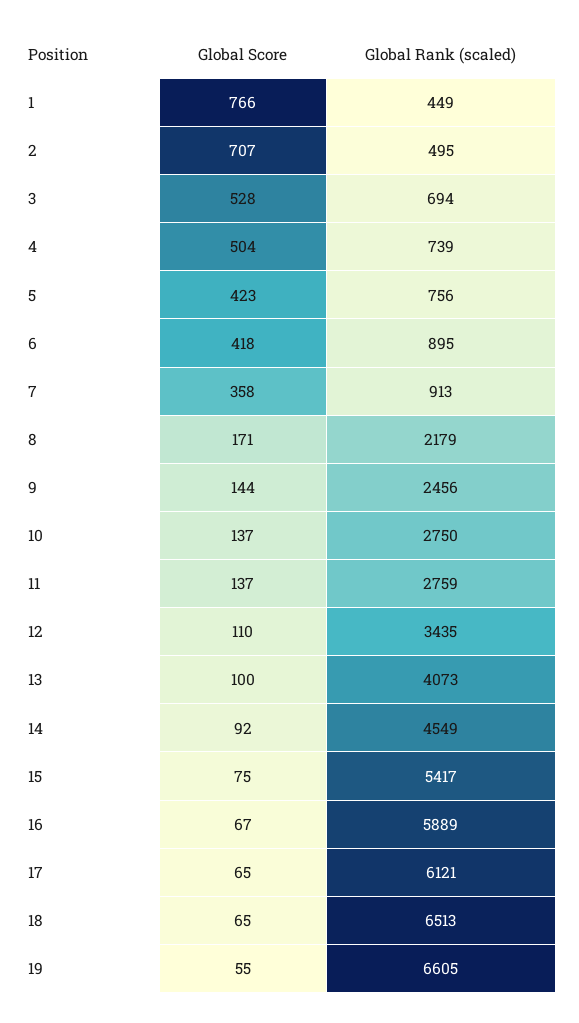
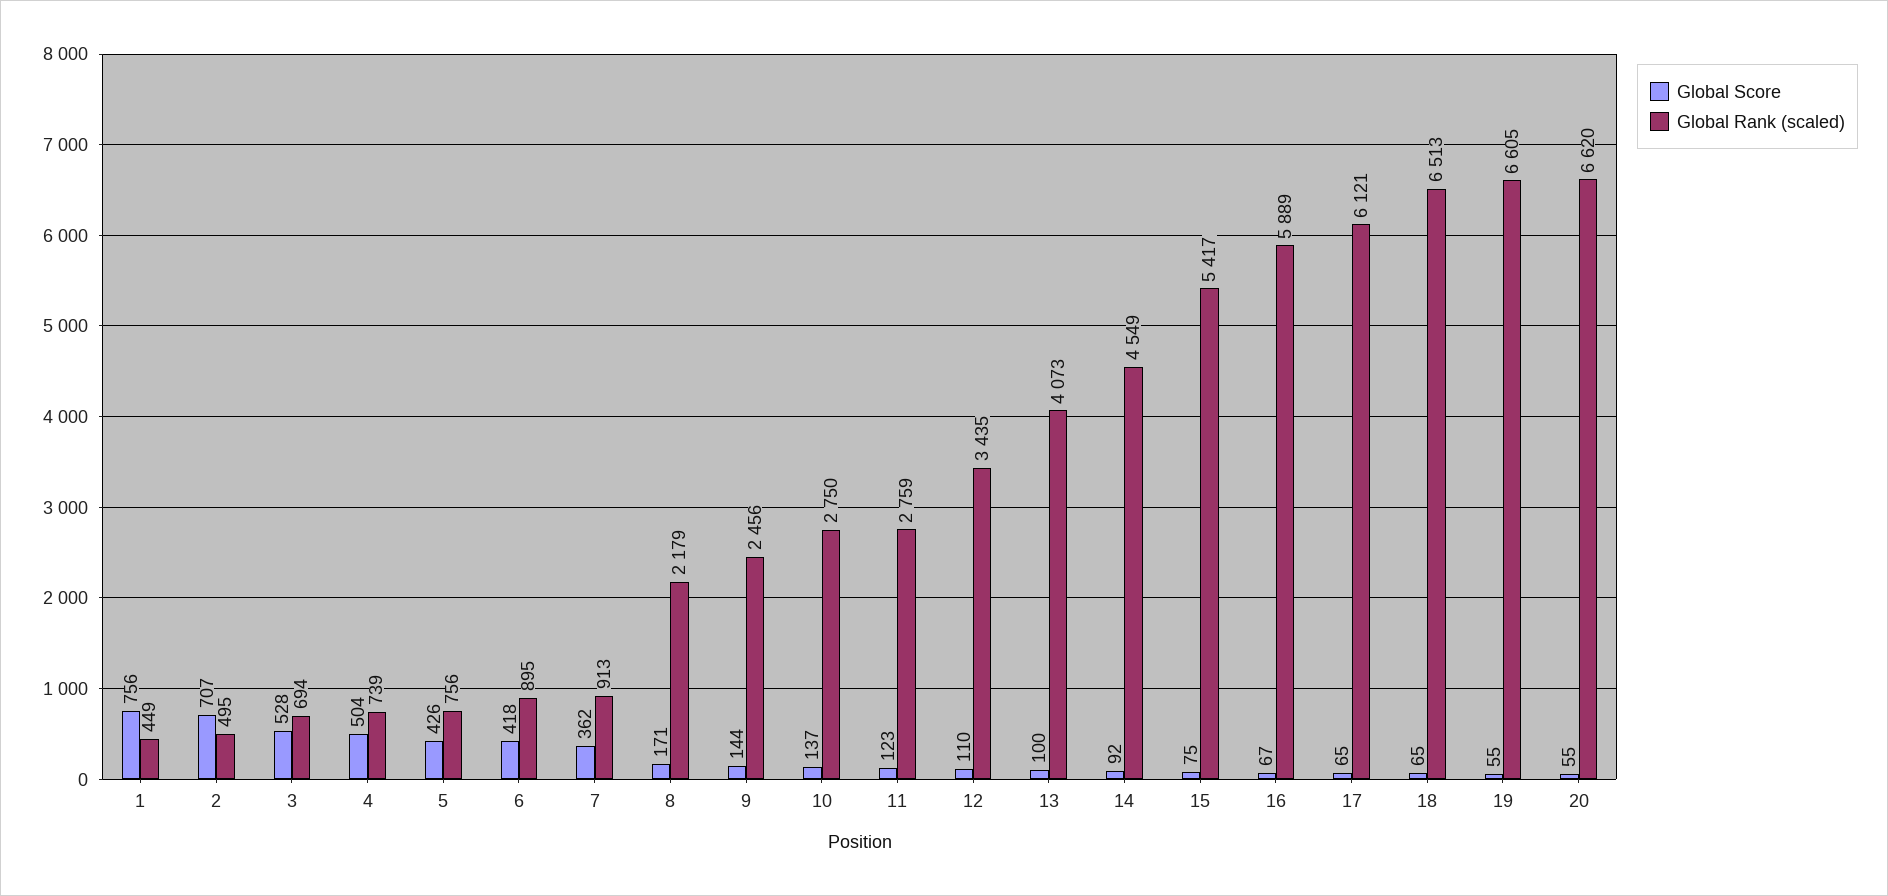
  {
    "Global Score": {
-     "1": 766,
+     "1": 756,
      "2": 707,
      "3": 528,
      "4": 504,
-     "5": 423,
+     "5": 426,
      "6": 418,
-     "7": 358,
+     "7": 362,
      "8": 171,
      "9": 144,
      "10": 137,
-     "11": 137,
+     "11": 123,
      "12": 110,
      "13": 100,
      "14": 92,
      "15": 75,
      "16": 67,
      "17": 65,
      "18": 65,
-     "19": 55
+     "19": 55,
+     "20": 55
    },
    "Global Rank (scaled)": {
      "1": 449,
      "2": 495,
      "3": 694,
      "4": 739,
      "5": 756,
      "6": 895,
      "7": 913,
      "8": 2179,
      "9": 2456,
      "10": 2750,
      "11": 2759,
      "12": 3435,
      "13": 4073,
      "14": 4549,
      "15": 5417,
      "16": 5889,
      "17": 6121,
      "18": 6513,
-     "19": 6605
+     "19": 6605,
+     "20": 6620
    }
  }

